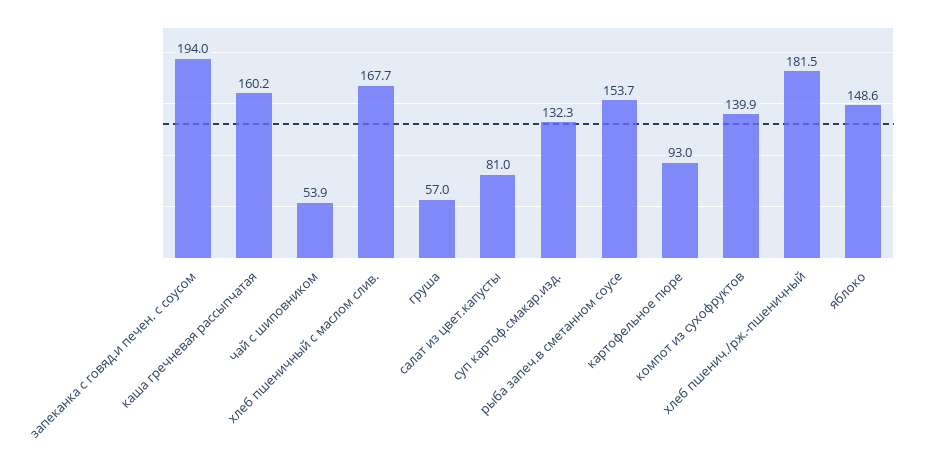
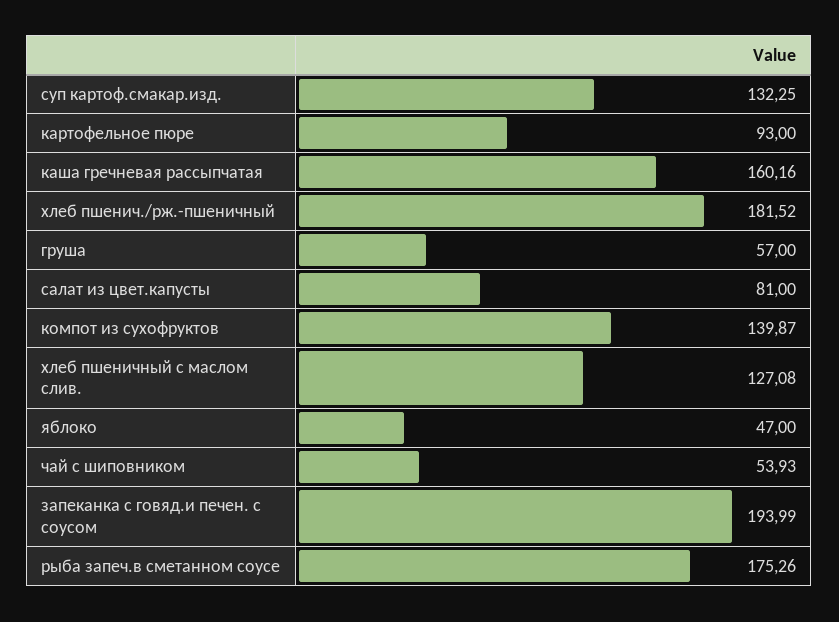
  {
    "запеканка с говяд.и печен. с соусом": 193.99,
    "каша гречневая рассыпчатая": 160.16,
    "чай с шиповником": 53.93,
-   "хлеб пшеничный с маслом слив.": 167.7,
+   "хлеб пшеничный с маслом слив.": 127.08,
    "груша": 57,
    "салат из цвет.капусты": 81,
    "суп картоф.смакар.изд.": 132.25,
-   "рыба запеч.в сметанном соусе": 153.7,
+   "рыба запеч.в сметанном соусе": 175.26,
    "картофельное пюре": 93,
    "компот из сухофруктов": 139.87,
    "хлеб пшенич./рж.-пшеничный": 181.52,
-   "яблоко": 148.6
+   "яблоко": 47
  }

